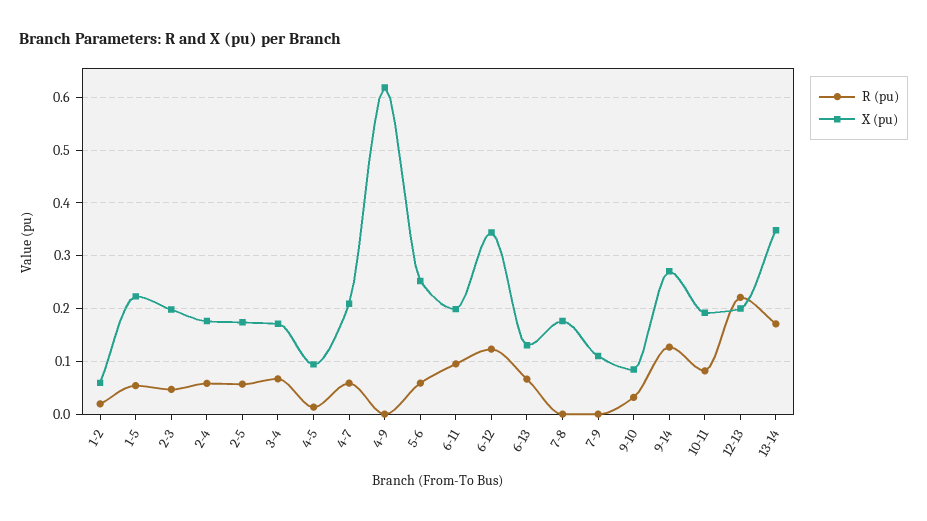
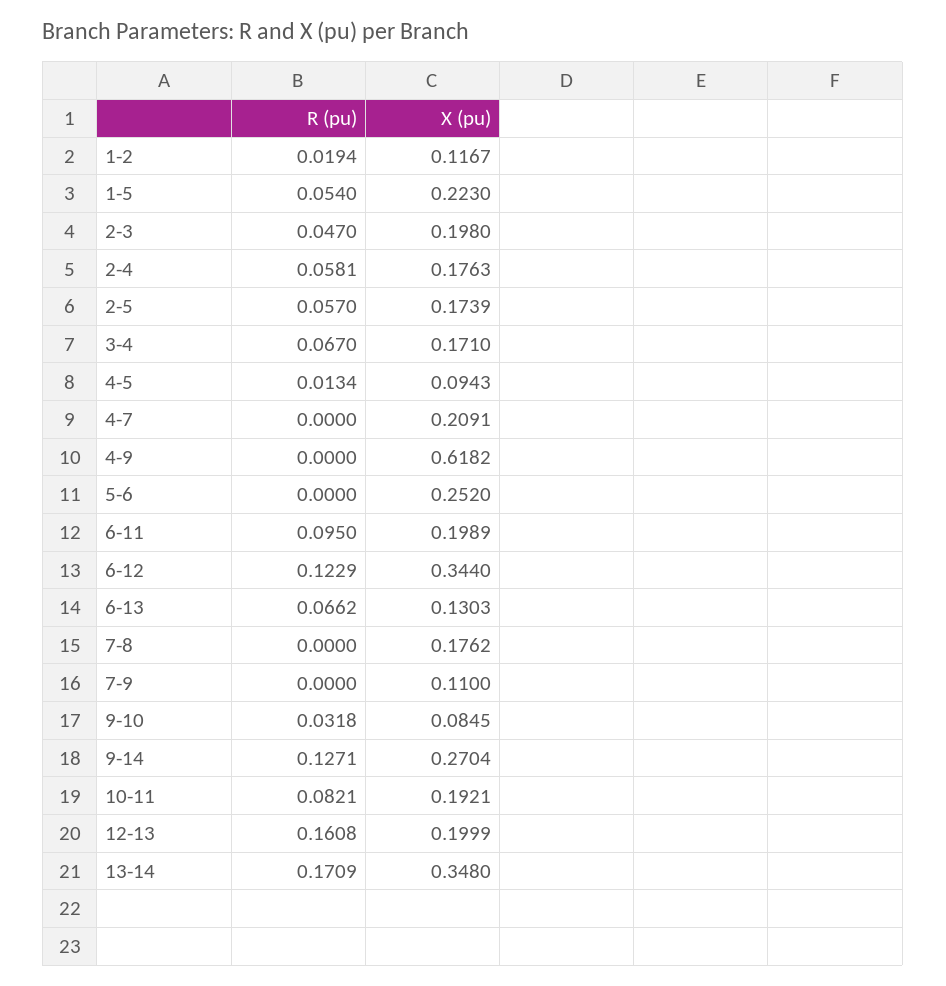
  {
    "R (pu)": {
      "1-2": 0.0194,
      "1-5": 0.054,
      "2-3": 0.047,
      "2-4": 0.0581,
      "2-5": 0.057,
      "3-4": 0.067,
      "4-5": 0.0134,
-     "4-7": 0.06,
+     "4-7": 0,
      "4-9": 0,
-     "5-6": 0.06,
+     "5-6": 0,
      "6-11": 0.095,
      "6-12": 0.1229,
      "6-13": 0.0662,
      "7-8": 0,
      "7-9": 0,
      "9-10": 0.0318,
      "9-14": 0.1271,
      "10-11": 0.0821,
-     "12-13": 0.22,
+     "12-13": 0.1608,
      "13-14": 0.1709
    },
    "X (pu)": {
-     "1-2": 0.06,
+     "1-2": 0.1167,
      "1-5": 0.223,
      "2-3": 0.198,
      "2-4": 0.1763,
      "2-5": 0.1739,
      "3-4": 0.171,
      "4-5": 0.0943,
      "4-7": 0.2091,
      "4-9": 0.6182,
      "5-6": 0.252,
      "6-11": 0.1989,
      "6-12": 0.344,
      "6-13": 0.1303,
      "7-8": 0.1762,
      "7-9": 0.11,
      "9-10": 0.0845,
      "9-14": 0.2704,
      "10-11": 0.1921,
      "12-13": 0.1999,
      "13-14": 0.348
    }
  }

